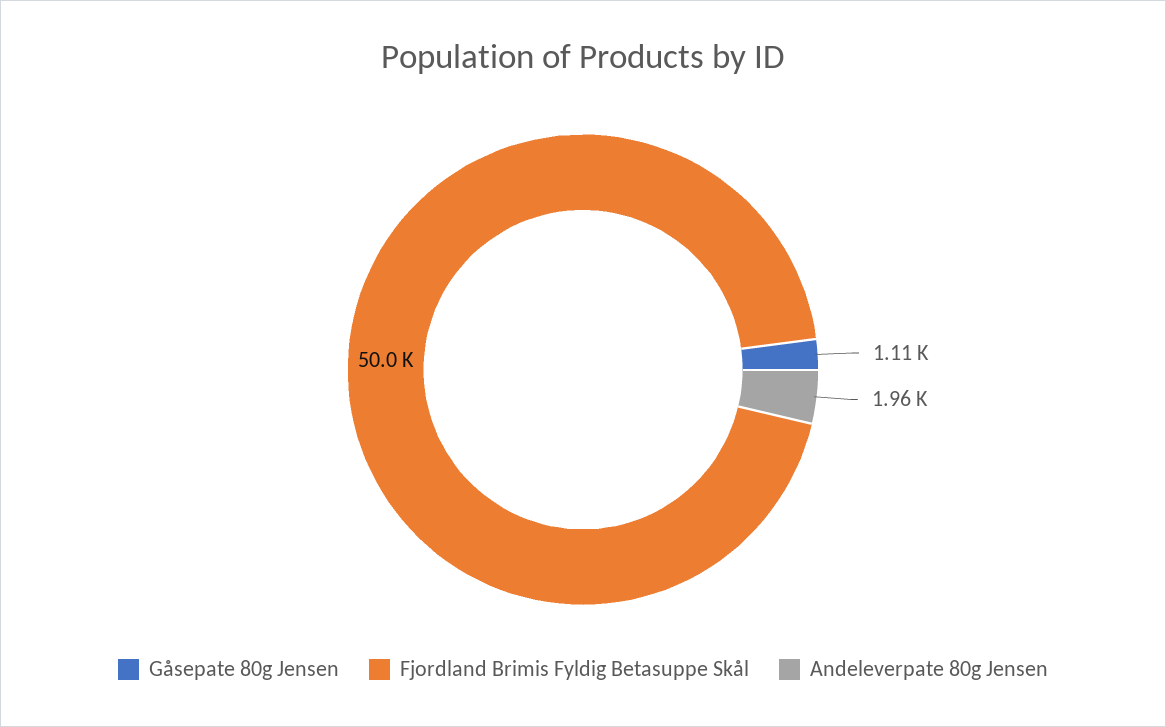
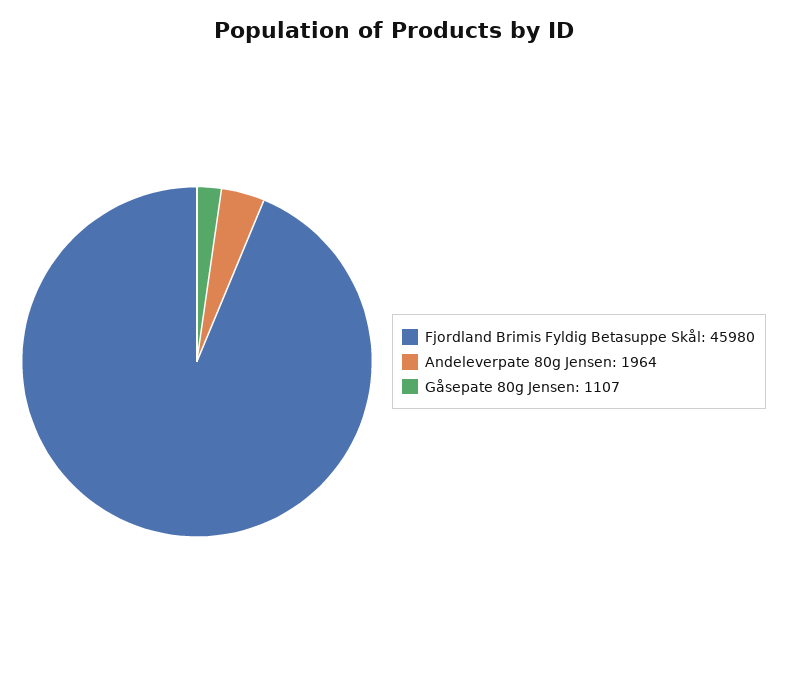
  {
    "Gåsepate 80g Jensen": 1107,
-   "Fjordland Brimis Fyldig Betasuppe Skål": 50000,
+   "Fjordland Brimis Fyldig Betasuppe Skål": 45980,
    "Andeleverpate 80g Jensen": 1964
  }

